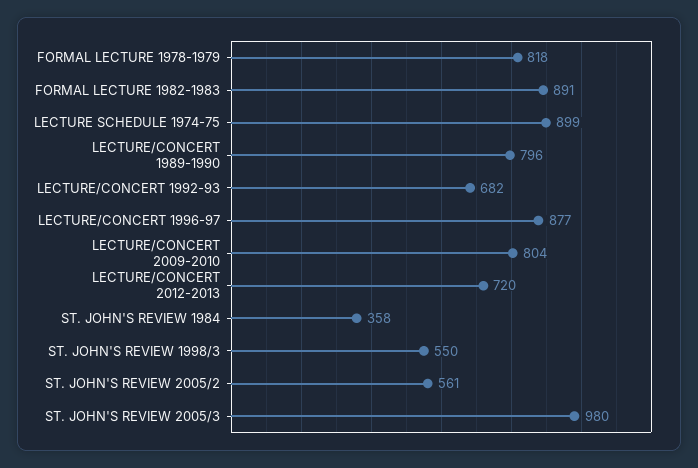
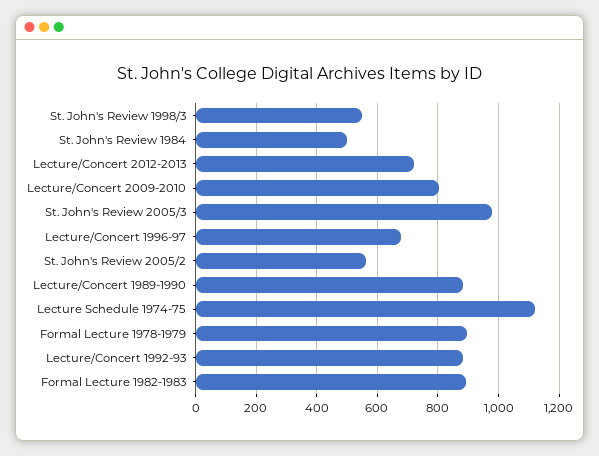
  {
-   "FORMAL LECTURE 1978-1979": 818,
+   "FORMAL LECTURE 1978-1979": 900,
    "FORMAL LECTURE 1982-1983": 891,
-   "LECTURE SCHEDULE 1974-75": 899,
+   "LECTURE SCHEDULE 1974-75": 1120,
-   "LECTURE/CONCERT 1989-1990": 796,
+   "LECTURE/CONCERT 1989-1990": 880,
-   "LECTURE/CONCERT 1992-93": 682,
+   "LECTURE/CONCERT 1992-93": 880,
-   "LECTURE/CONCERT 1996-97": 877,
+   "LECTURE/CONCERT 1996-97": 680,
    "LECTURE/CONCERT 2009-2010": 804,
    "LECTURE/CONCERT 2012-2013": 720,
-   "ST. JOHN'S REVIEW 1984": 358,
+   "ST. JOHN'S REVIEW 1984": 500,
    "ST. JOHN'S REVIEW 1998/3": 550,
    "ST. JOHN'S REVIEW 2005/2": 561,
    "ST. JOHN'S REVIEW 2005/3": 980
  }

